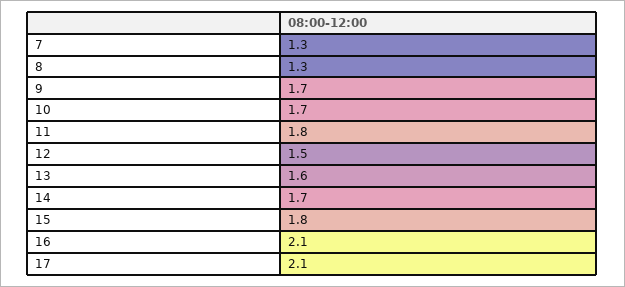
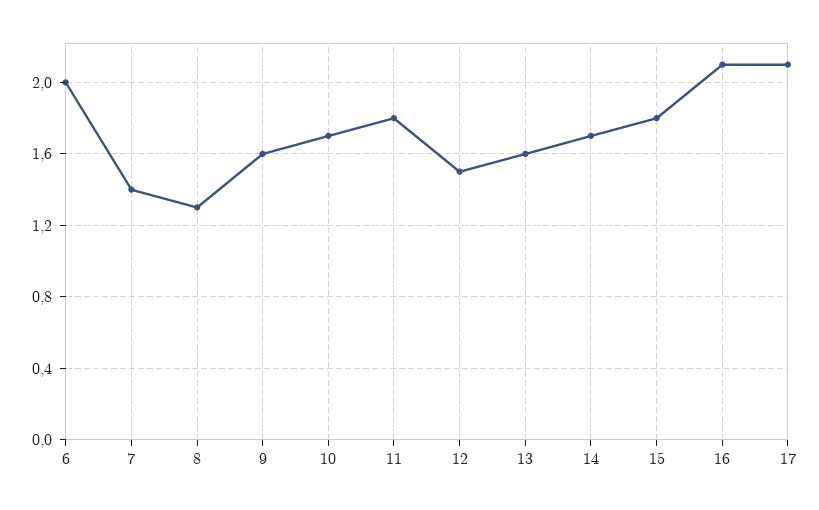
  {
-   "7": 1.3,
+   "7": 1.4,
    "8": 1.3,
-   "9": 1.7,
+   "9": 1.6,
    "10": 1.7,
    "11": 1.8,
    "12": 1.5,
    "13": 1.6,
    "14": 1.7,
    "15": 1.8,
    "16": 2.1,
-   "17": 2.1
+   "17": 2.1,
+   "6": 2
  }

